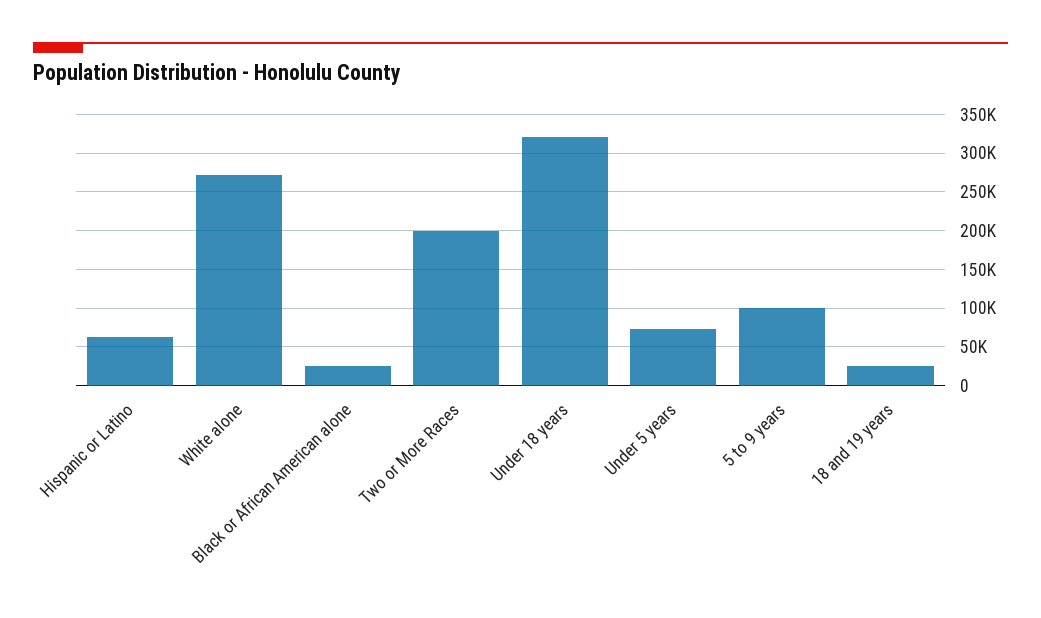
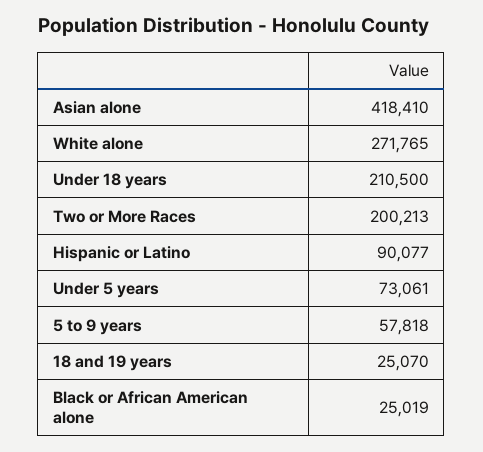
  {
-   "Hispanic or Latino": 60000,
+   "Hispanic or Latino": 90077,
    "White alone": 271765,
    "Black or African American alone": 25019,
    "Two or More Races": 200213,
-   "Under 18 years": 320000,
+   "Under 18 years": 210500,
    "Under 5 years": 73061,
-   "5 to 9 years": 100000,
+   "5 to 9 years": 57818,
-   "18 and 19 years": 25070
+   "18 and 19 years": 25070,
+   "Asian alone": 418410
  }

